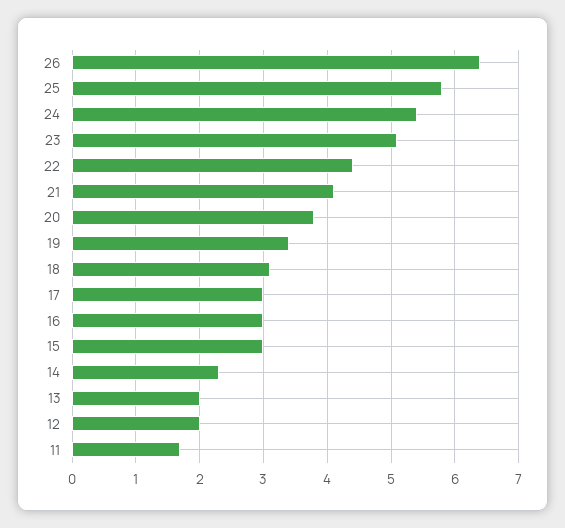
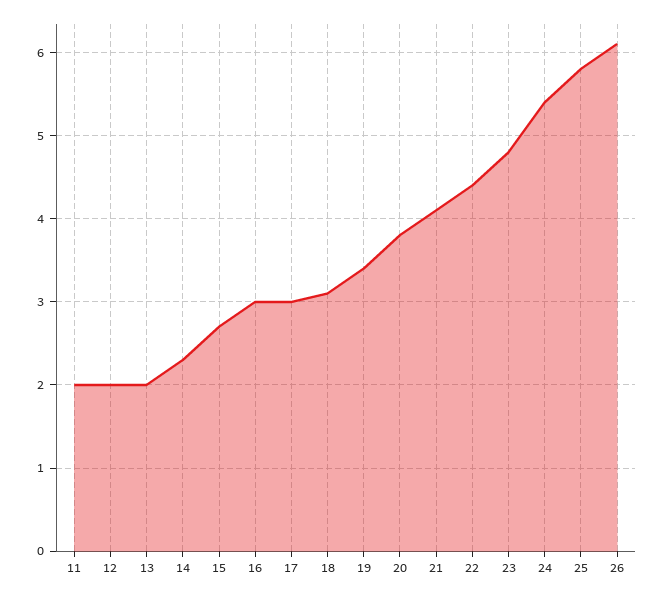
  {
-   "26": 6.4,
+   "26": 6.1,
    "25": 5.8,
    "24": 5.4,
-   "23": 5.1,
+   "23": 4.8,
    "22": 4.4,
    "21": 4.1,
    "20": 3.8,
    "19": 3.4,
    "18": 3.1,
    "17": 3,
    "16": 3,
-   "15": 3,
+   "15": 2.7,
    "14": 2.3,
    "13": 2,
    "12": 2,
-   "11": 1.7
+   "11": 2
  }

